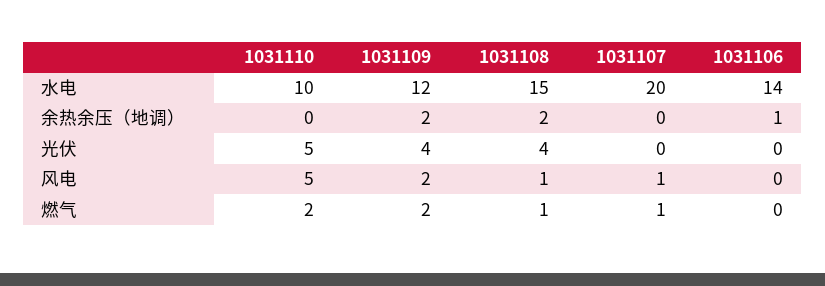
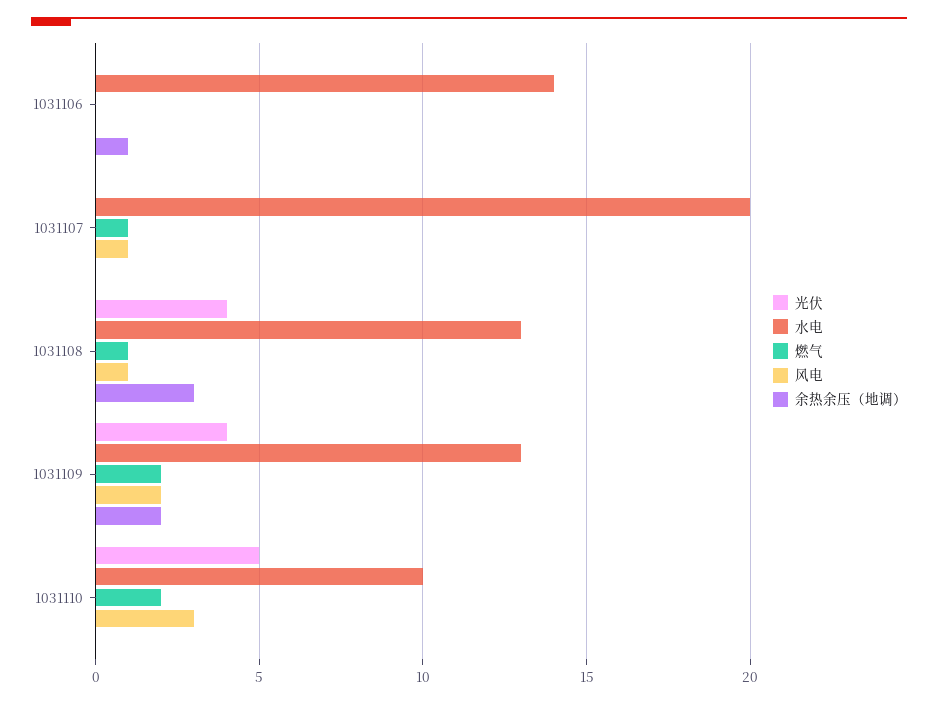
  {
    "水电": {
      "1031110": 10,
-     "1031109": 12,
+     "1031109": 13,
-     "1031108": 15,
+     "1031108": 13,
      "1031107": 20,
      "1031106": 14
    },
    "余热余压（地调）": {
      "1031110": 0,
      "1031109": 2,
-     "1031108": 2,
+     "1031108": 3,
      "1031107": 0,
      "1031106": 1
    },
    "光伏": {
      "1031110": 5,
      "1031109": 4,
      "1031108": 4,
      "1031107": 0,
      "1031106": 0
    },
    "风电": {
-     "1031110": 5,
+     "1031110": 3,
      "1031109": 2,
      "1031108": 1,
      "1031107": 1,
      "1031106": 0
    },
    "燃气": {
      "1031110": 2,
      "1031109": 2,
      "1031108": 1,
      "1031107": 1,
      "1031106": 0
    }
  }

